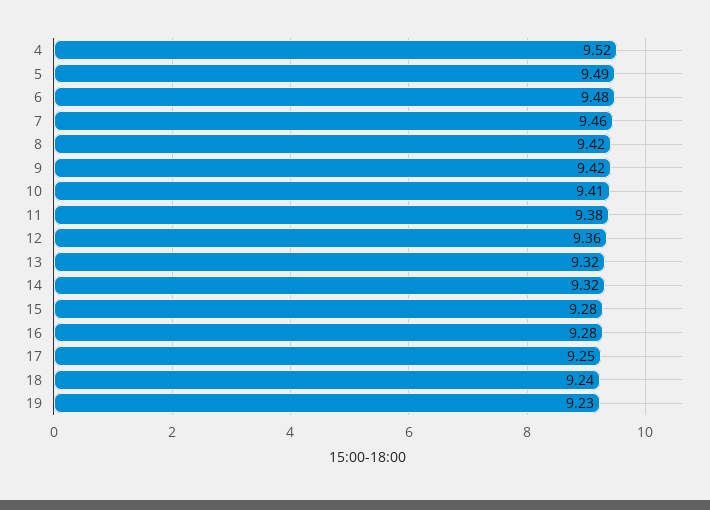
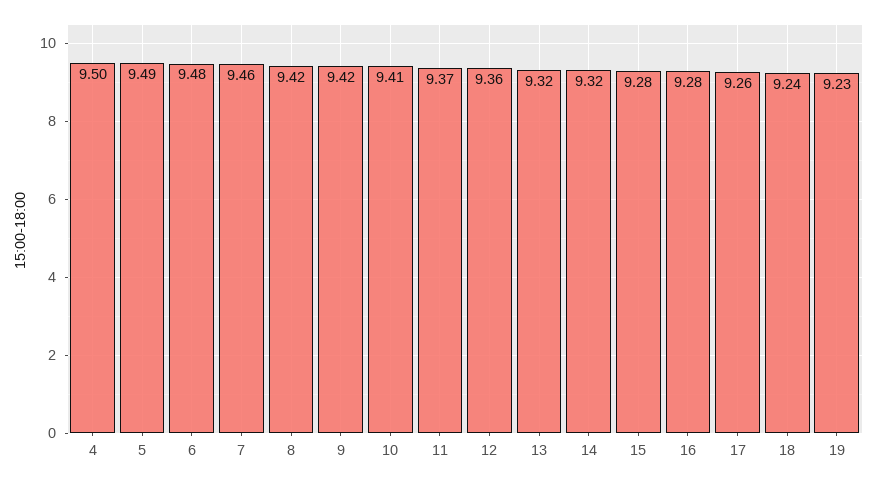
  {
-   "4": 9.52,
+   "4": 9.5,
    "5": 9.49,
    "6": 9.48,
    "7": 9.46,
    "8": 9.42,
    "9": 9.42,
    "10": 9.41,
-   "11": 9.38,
+   "11": 9.37,
    "12": 9.36,
    "13": 9.32,
    "14": 9.32,
    "15": 9.28,
    "16": 9.28,
-   "17": 9.25,
+   "17": 9.26,
    "18": 9.24,
    "19": 9.23
  }

